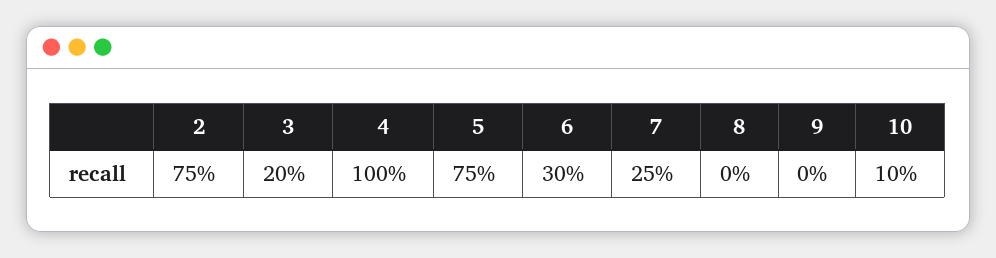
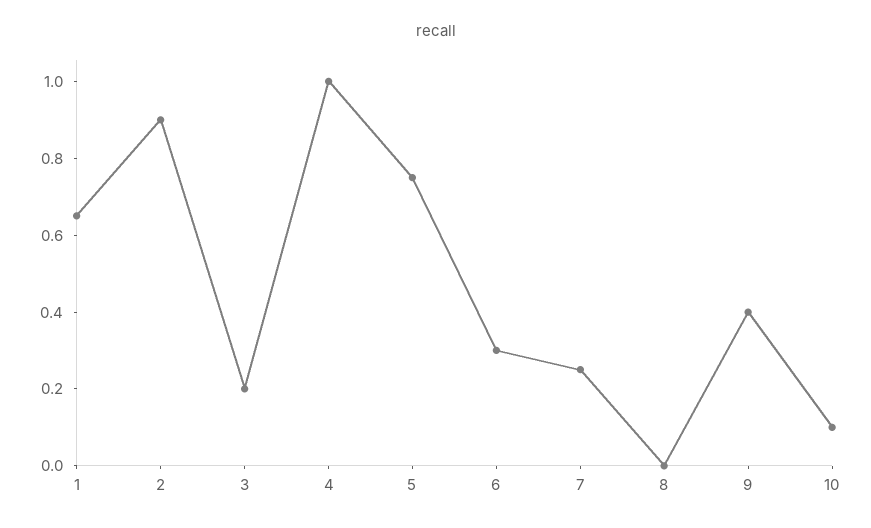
  {
-   "2": 0.75,
+   "2": 0.9,
    "3": 0.2,
    "4": 1,
    "5": 0.75,
    "6": 0.3,
    "7": 0.25,
    "8": 0,
-   "9": 0,
+   "9": 0.4,
-   "10": 0.1
+   "10": 0.1,
+   "1": 0.65
  }

